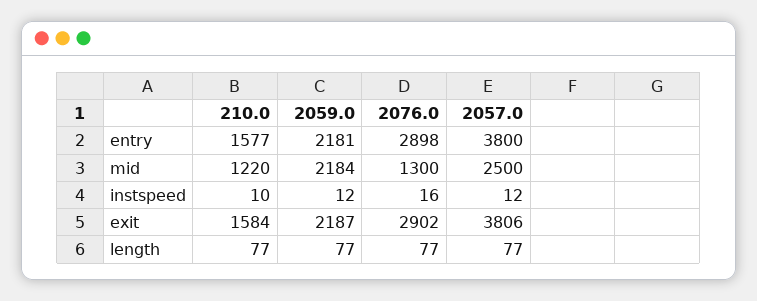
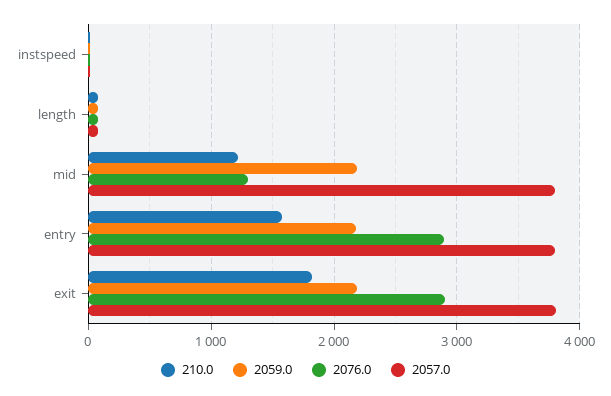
  {
    "210.0": {
      "entry": 1577,
      "mid": 1220,
      "instspeed": 10,
-     "exit": 1584,
+     "exit": 1800,
      "length": 77
    },
    "2059.0": {
      "entry": 2181,
      "mid": 2184,
      "instspeed": 12,
      "exit": 2187,
      "length": 77
    },
    "2076.0": {
      "entry": 2898,
      "mid": 1300,
      "instspeed": 16,
      "exit": 2902,
      "length": 77
    },
    "2057.0": {
      "entry": 3800,
-     "mid": 2500,
+     "mid": 3800,
      "instspeed": 12,
      "exit": 3806,
      "length": 77
    }
  }

